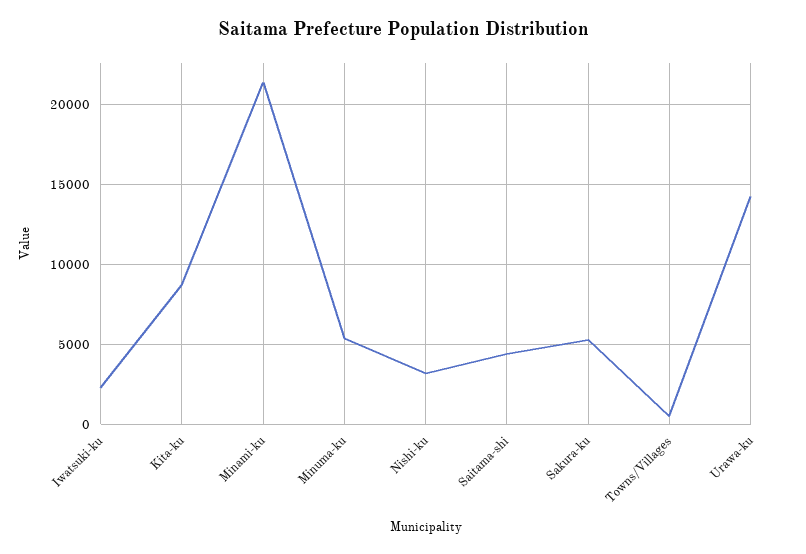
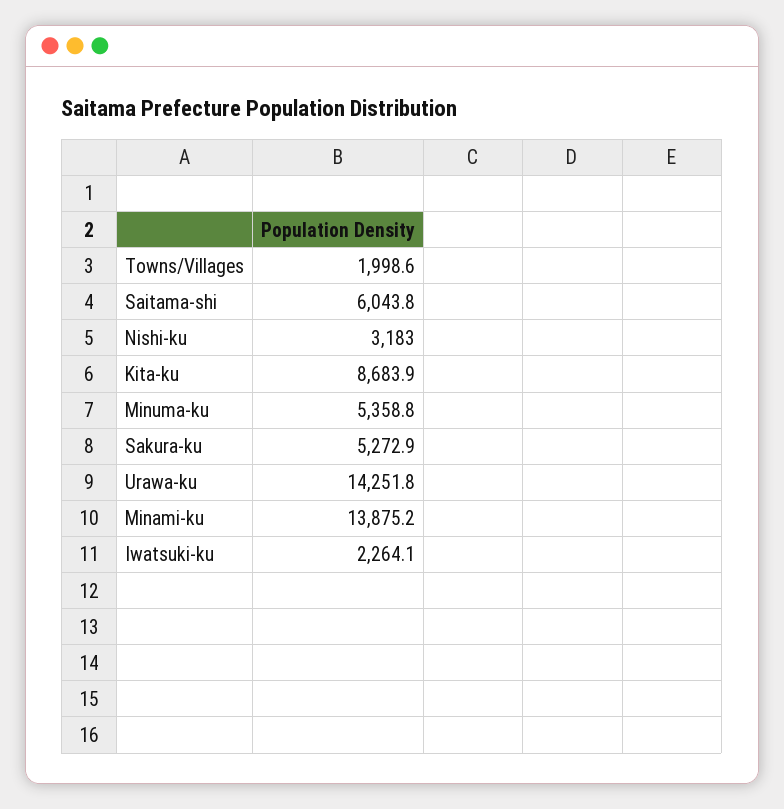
  {
    "Iwatsuki-ku": 2264.1,
    "Kita-ku": 8683.9,
-   "Minami-ku": 21500,
+   "Minami-ku": 13875.2,
    "Minuma-ku": 5358.8,
    "Nishi-ku": 3183,
-   "Saitama-shi": 4500,
+   "Saitama-shi": 6043.8,
    "Sakura-ku": 5272.9,
-   "Towns/Villages": 500,
+   "Towns/Villages": 1998.6,
    "Urawa-ku": 14251.8
  }

